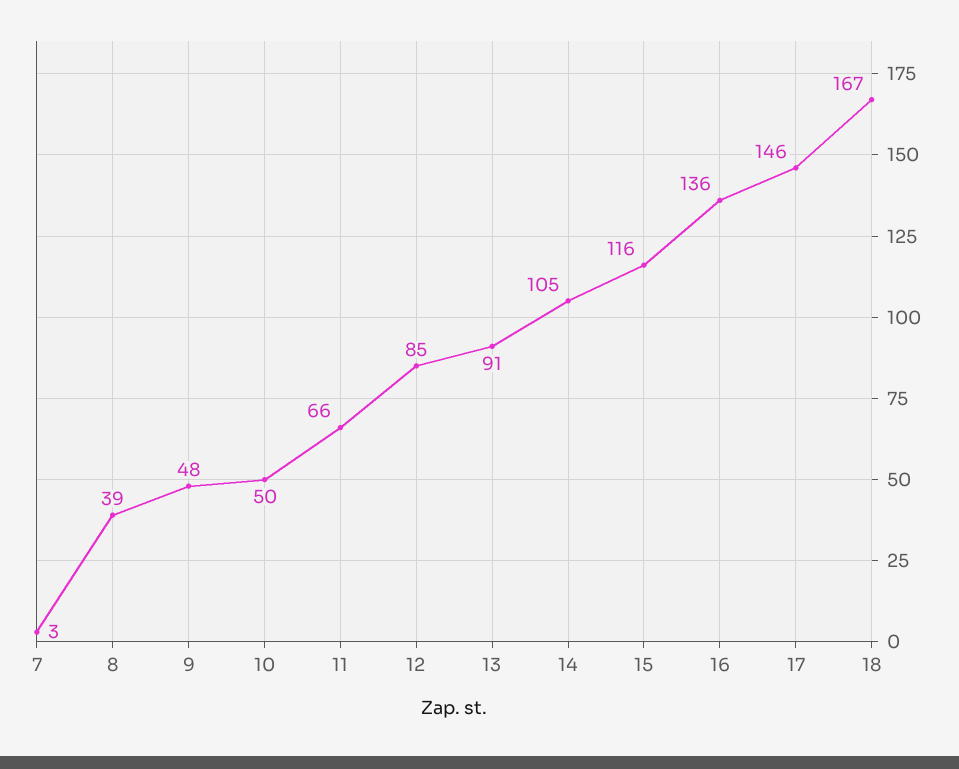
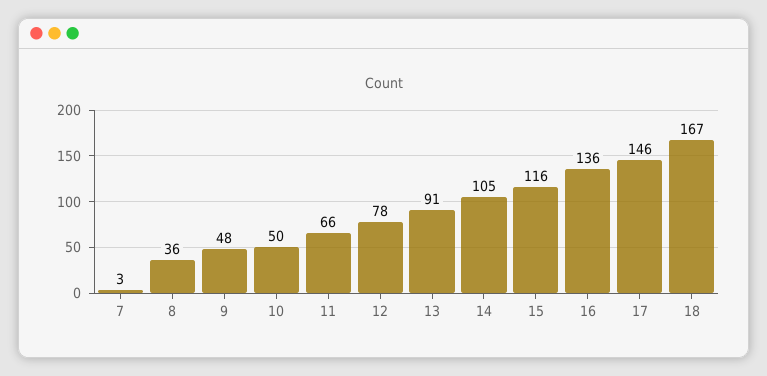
  {
    "7": 3,
-   "8": 39,
+   "8": 36,
    "9": 48,
    "10": 50,
    "11": 66,
-   "12": 85,
+   "12": 78,
    "13": 91,
    "14": 105,
    "15": 116,
    "16": 136,
    "17": 146,
    "18": 167
  }

